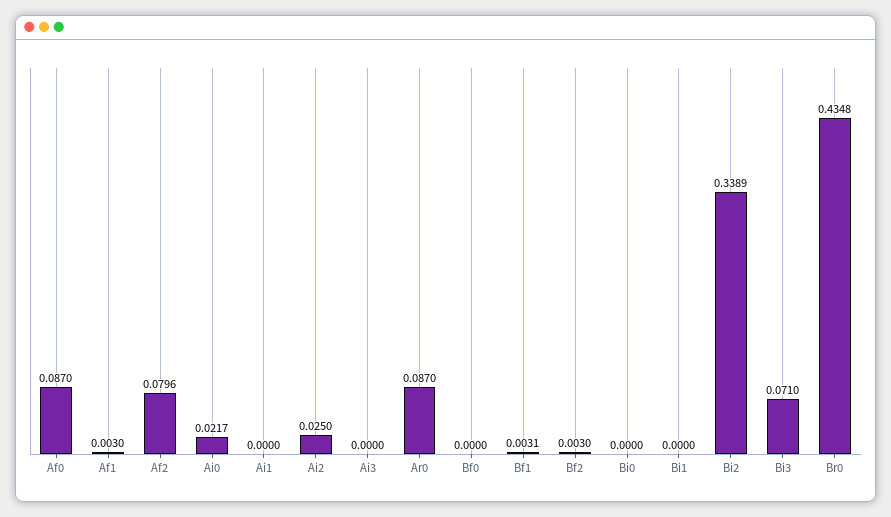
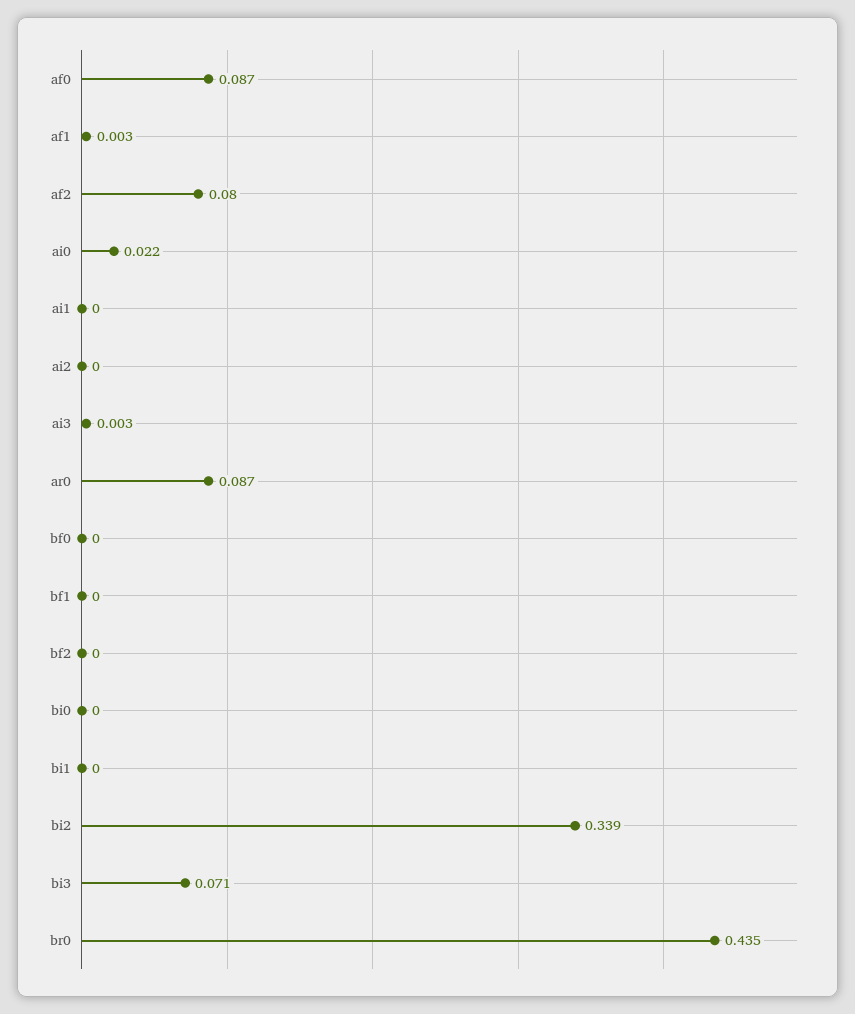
  {
    "Af0": 0.087,
    "Af1": 0.003,
    "Af2": 0.0796,
    "Ai0": 0.0217,
    "Ai1": 0,
-   "Ai2": 0.025,
+   "Ai2": 0,
-   "Ai3": 0,
+   "Ai3": 0.003,
    "Ar0": 0.087,
    "Bf0": 0,
-   "Bf1": 0.0031,
+   "Bf1": 0,
-   "Bf2": 0.003,
+   "Bf2": 0,
    "Bi0": 0,
    "Bi1": 0,
    "Bi2": 0.3389,
    "Bi3": 0.071,
    "Br0": 0.4348
  }

